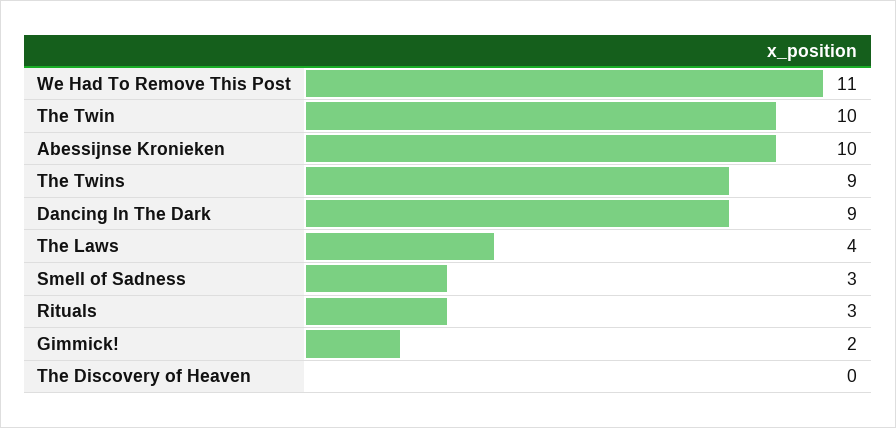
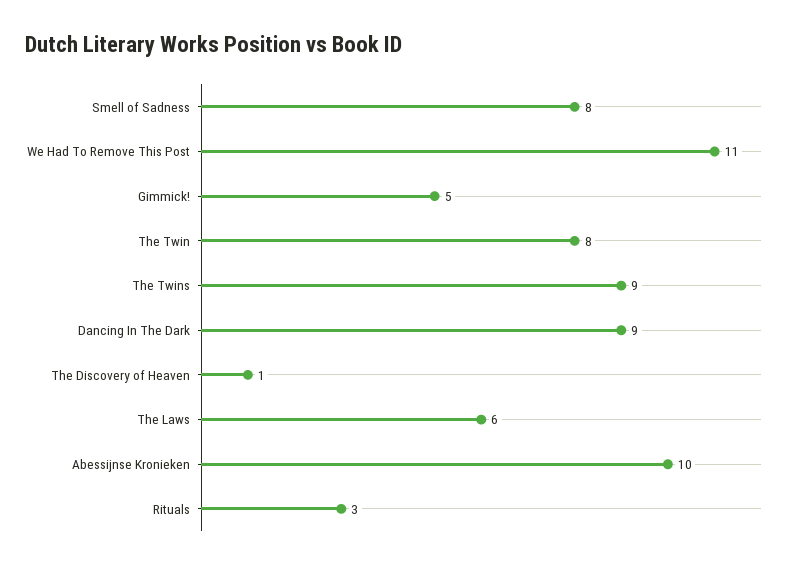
  {
    "We Had To Remove This Post": 11,
-   "The Twin": 10,
+   "The Twin": 8,
    "Abessijnse Kronieken": 10,
    "The Twins": 9,
    "Dancing In The Dark": 9,
-   "The Laws": 4,
+   "The Laws": 6,
-   "Smell of Sadness": 3,
+   "Smell of Sadness": 8,
    "Rituals": 3,
-   "Gimmick!": 2,
+   "Gimmick!": 5,
-   "The Discovery of Heaven": 0
+   "The Discovery of Heaven": 1
  }

